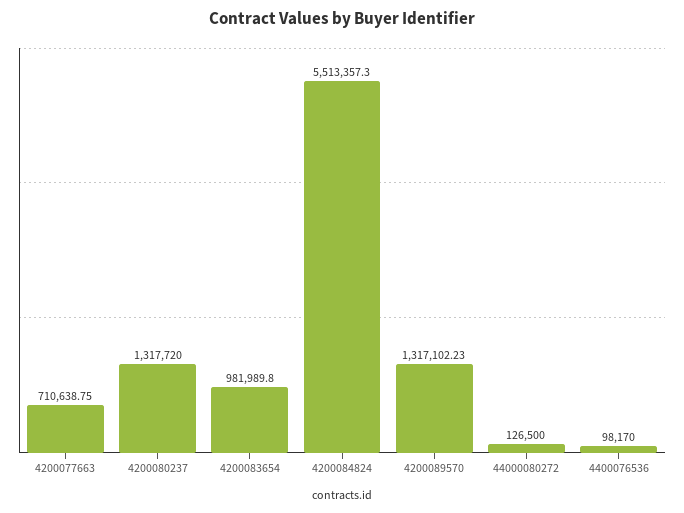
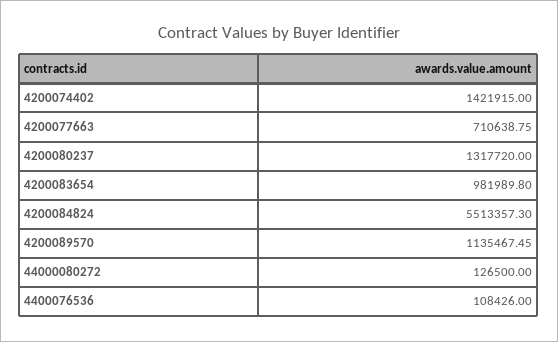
  {
    "4200077663": 710638.75,
    "4200080237": 1317720,
    "4200083654": 981989.8,
    "4200084824": 5513357.3,
-   "4200089570": 1317102.23,
+   "4200089570": 1135467.45,
    "44000080272": 126500,
-   "4400076536": 98170
+   "4400076536": 108426,
+   "4200074402": 1421915
  }

